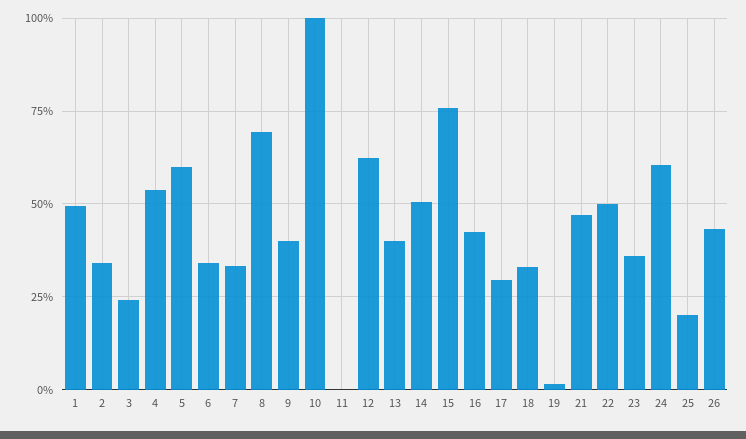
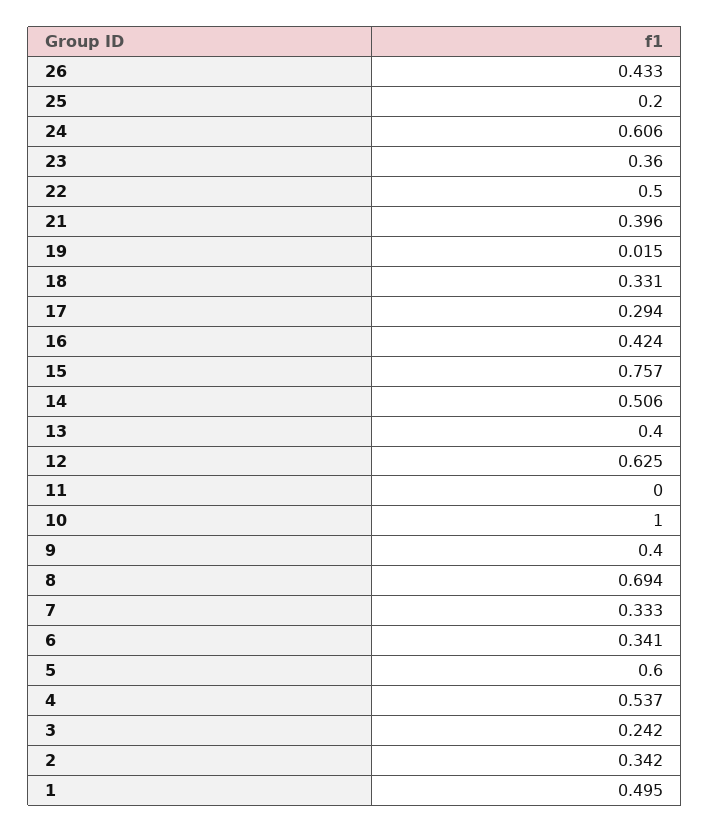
  {
    "1": 0.495,
    "2": 0.342,
    "3": 0.242,
    "4": 0.537,
    "5": 0.6,
    "6": 0.341,
    "7": 0.333,
    "8": 0.694,
    "9": 0.4,
    "10": 1,
    "11": 0,
    "12": 0.625,
    "13": 0.4,
    "14": 0.506,
    "15": 0.757,
    "16": 0.424,
    "17": 0.294,
    "18": 0.331,
    "19": 0.015,
-   "21": 0.475,
+   "21": 0.396,
    "22": 0.5,
    "23": 0.36,
    "24": 0.606,
    "25": 0.2,
    "26": 0.433
  }

